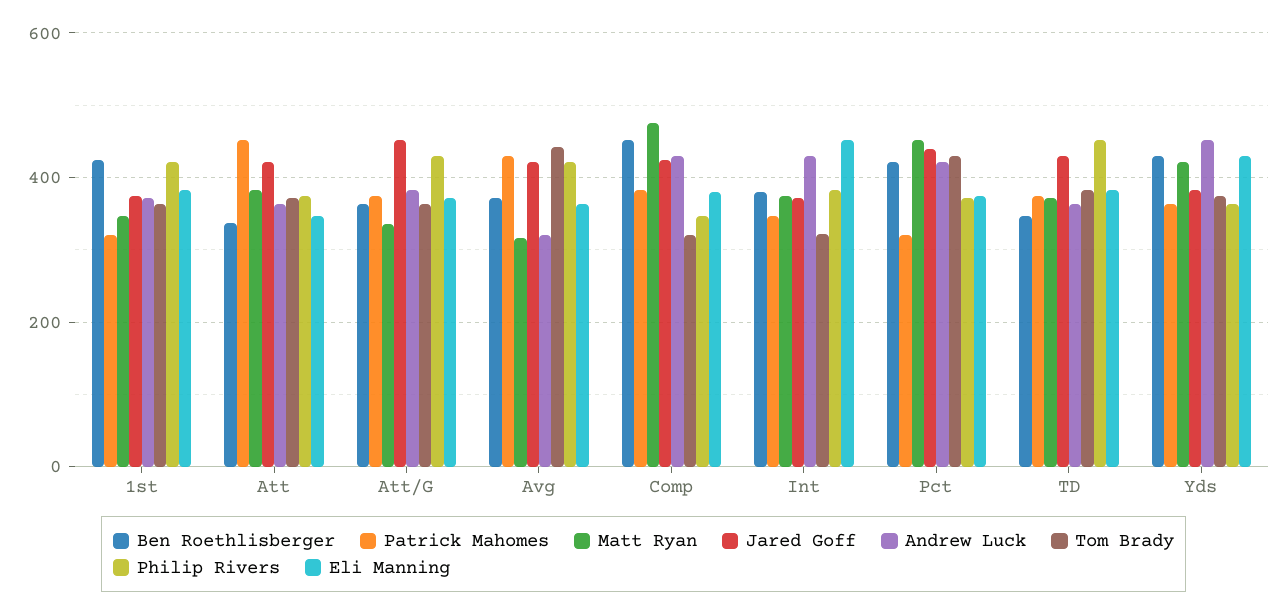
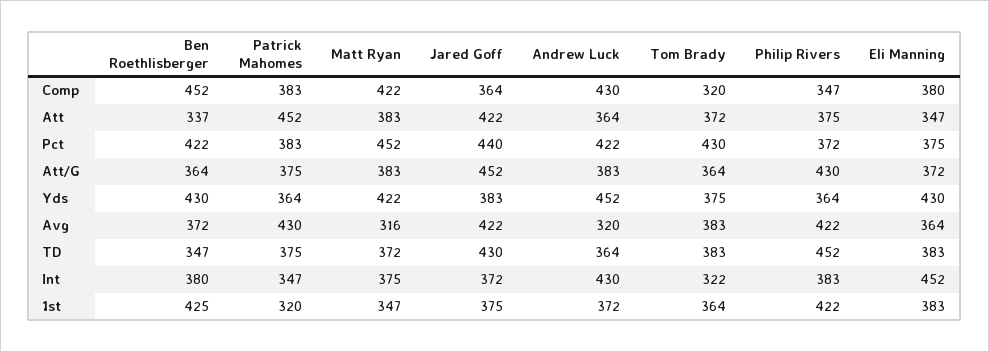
  {
    "Ben Roethlisberger": {
      "1st": 425,
      "Att": 337,
      "Att/G": 364,
      "Avg": 372,
      "Comp": 452,
      "Int": 380,
      "Pct": 422,
      "TD": 347,
      "Yds": 430
    },
    "Patrick Mahomes": {
      "1st": 320,
      "Att": 452,
      "Att/G": 375,
      "Avg": 430,
      "Comp": 383,
      "Int": 347,
-     "Pct": 320,
+     "Pct": 383,
      "TD": 375,
      "Yds": 364
    },
    "Matt Ryan": {
      "1st": 347,
      "Att": 383,
-     "Att/G": 340,
+     "Att/G": 383,
      "Avg": 316,
-     "Comp": 480,
+     "Comp": 422,
      "Int": 375,
      "Pct": 452,
      "TD": 372,
      "Yds": 422
    },
    "Jared Goff": {
      "1st": 375,
      "Att": 422,
      "Att/G": 452,
      "Avg": 422,
-     "Comp": 420,
+     "Comp": 364,
      "Int": 372,
      "Pct": 440,
      "TD": 430,
      "Yds": 383
    },
    "Andrew Luck": {
      "1st": 372,
      "Att": 364,
      "Att/G": 383,
      "Avg": 320,
      "Comp": 430,
      "Int": 430,
      "Pct": 422,
      "TD": 364,
      "Yds": 452
    },
    "Tom Brady": {
      "1st": 364,
      "Att": 372,
      "Att/G": 364,
-     "Avg": 440,
+     "Avg": 383,
      "Comp": 320,
      "Int": 322,
      "Pct": 430,
      "TD": 383,
      "Yds": 375
    },
    "Philip Rivers": {
      "1st": 422,
      "Att": 375,
      "Att/G": 430,
      "Avg": 422,
      "Comp": 347,
      "Int": 383,
      "Pct": 372,
      "TD": 452,
      "Yds": 364
    },
    "Eli Manning": {
      "1st": 383,
      "Att": 347,
      "Att/G": 372,
      "Avg": 364,
      "Comp": 380,
      "Int": 452,
      "Pct": 375,
      "TD": 383,
      "Yds": 430
    }
  }

